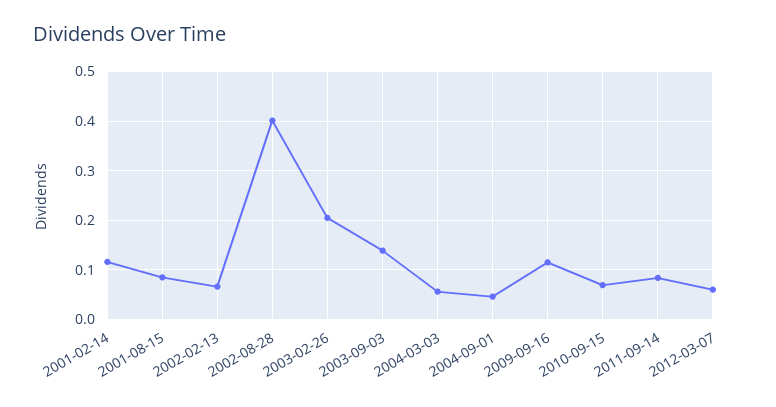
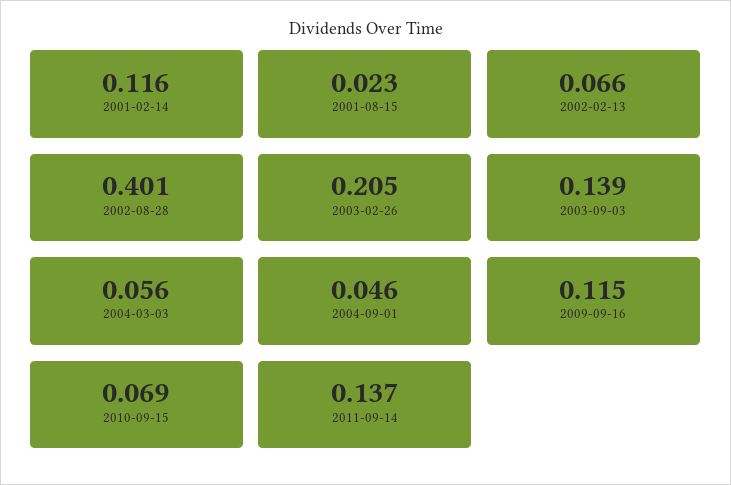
  {
    "2001-02-14": 0.116,
-   "2001-08-15": 0.08,
+   "2001-08-15": 0.023,
    "2002-02-13": 0.066,
    "2002-08-28": 0.401,
    "2003-02-26": 0.205,
    "2003-09-03": 0.139,
    "2004-03-03": 0.056,
    "2004-09-01": 0.046,
    "2009-09-16": 0.115,
    "2010-09-15": 0.069,
-   "2011-09-14": 0.08,
+   "2011-09-14": 0.137
-   "2012-03-07": 0.06
  }

